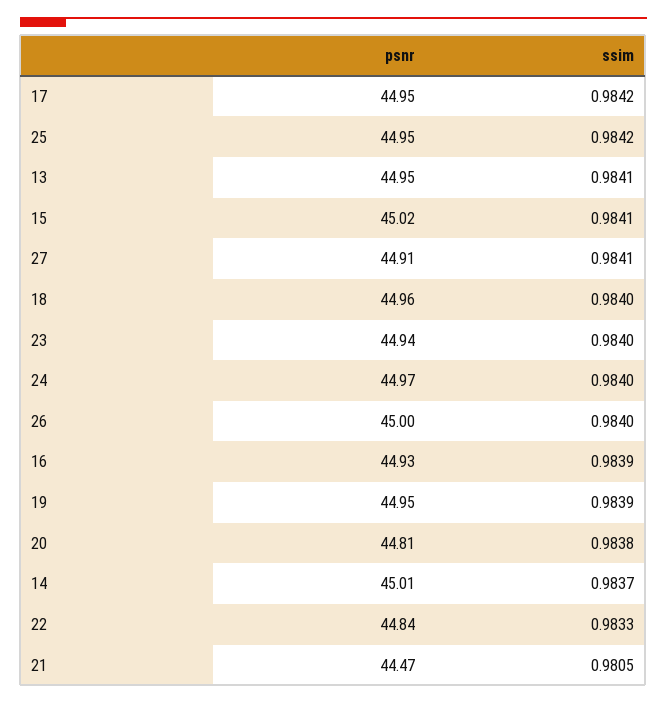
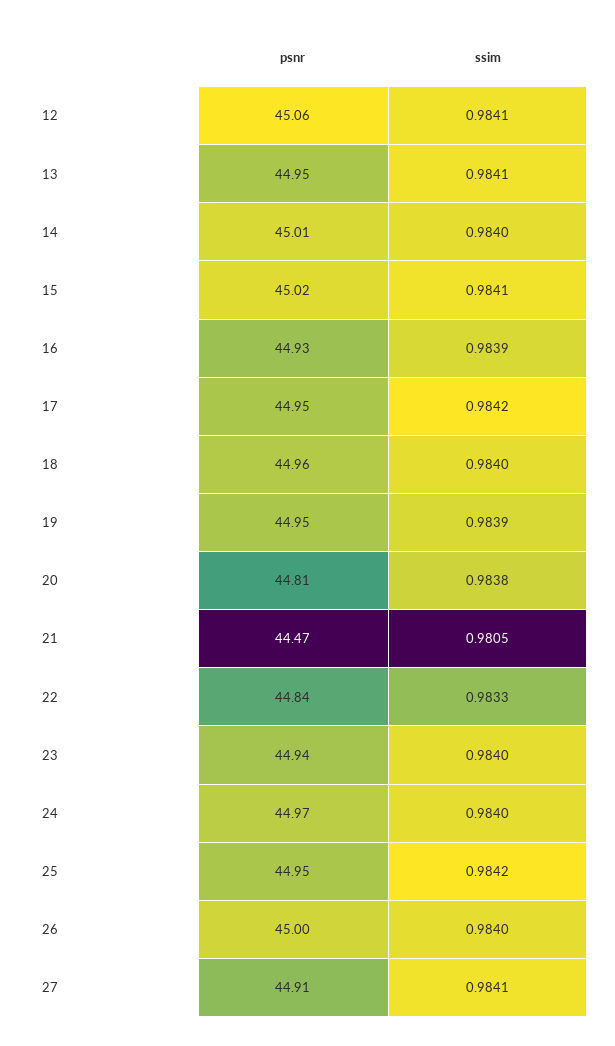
  {
    "psnr": {
      "17": 44.95,
      "25": 44.95,
      "13": 44.95,
      "15": 45.02,
      "27": 44.91,
      "18": 44.96,
      "23": 44.94,
      "24": 44.97,
      "26": 45,
      "16": 44.93,
      "19": 44.95,
      "20": 44.81,
      "14": 45.01,
      "22": 44.84,
-     "21": 44.47
+     "21": 44.47,
+     "12": 45.06
    },
    "ssim": {
      "17": 0.9842,
      "25": 0.9842,
      "13": 0.9841,
      "15": 0.9841,
      "27": 0.9841,
      "18": 0.984,
      "23": 0.984,
      "24": 0.984,
      "26": 0.984,
      "16": 0.9839,
      "19": 0.9839,
      "20": 0.9838,
-     "14": 0.9837,
+     "14": 0.984,
      "22": 0.9833,
-     "21": 0.9805
+     "21": 0.9805,
+     "12": 0.9841
    }
  }

